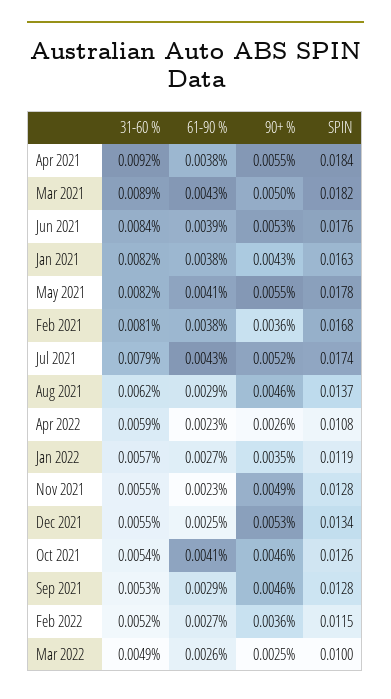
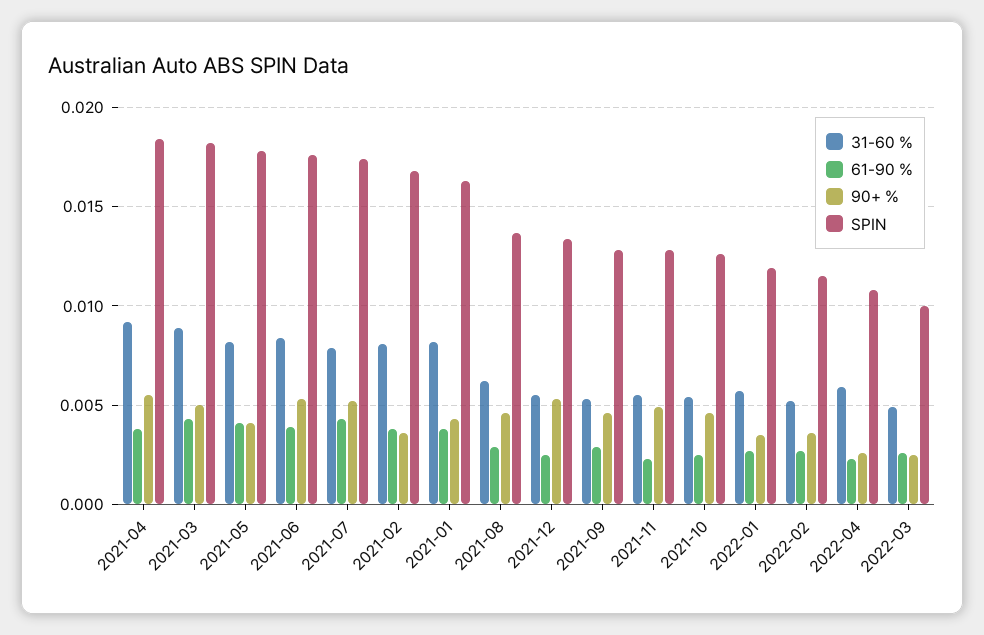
  {
    "31-60 %": {
      "Apr 2021": 0.0092,
      "Mar 2021": 0.0089,
      "Jun 2021": 0.0084,
      "Jan 2021": 0.0082,
      "May 2021": 0.0082,
      "Feb 2021": 0.0081,
      "Jul 2021": 0.0079,
      "Aug 2021": 0.0062,
      "Apr 2022": 0.0059,
      "Jan 2022": 0.0057,
      "Nov 2021": 0.0055,
      "Dec 2021": 0.0055,
      "Oct 2021": 0.0054,
      "Sep 2021": 0.0053,
      "Feb 2022": 0.0052,
      "Mar 2022": 0.0049
    },
    "61-90 %": {
      "Apr 2021": 0.0038,
      "Mar 2021": 0.0043,
      "Jun 2021": 0.0039,
      "Jan 2021": 0.0038,
      "May 2021": 0.0041,
      "Feb 2021": 0.0038,
      "Jul 2021": 0.0043,
      "Aug 2021": 0.0029,
      "Apr 2022": 0.0023,
      "Jan 2022": 0.0027,
      "Nov 2021": 0.0023,
      "Dec 2021": 0.0025,
-     "Oct 2021": 0.0041,
+     "Oct 2021": 0.0025,
      "Sep 2021": 0.0029,
      "Feb 2022": 0.0027,
      "Mar 2022": 0.0026
    },
    "90+ %": {
      "Apr 2021": 0.0055,
      "Mar 2021": 0.005,
      "Jun 2021": 0.0053,
      "Jan 2021": 0.0043,
-     "May 2021": 0.0055,
+     "May 2021": 0.004,
      "Feb 2021": 0.0036,
      "Jul 2021": 0.0052,
      "Aug 2021": 0.0046,
      "Apr 2022": 0.0026,
      "Jan 2022": 0.0035,
      "Nov 2021": 0.0049,
      "Dec 2021": 0.0053,
      "Oct 2021": 0.0046,
      "Sep 2021": 0.0046,
      "Feb 2022": 0.0036,
      "Mar 2022": 0.0025
    },
    "SPIN": {
      "Apr 2021": 0.0184,
      "Mar 2021": 0.0182,
      "Jun 2021": 0.0176,
      "Jan 2021": 0.0163,
      "May 2021": 0.0178,
      "Feb 2021": 0.0168,
      "Jul 2021": 0.0174,
      "Aug 2021": 0.0137,
      "Apr 2022": 0.0108,
      "Jan 2022": 0.0119,
      "Nov 2021": 0.0128,
      "Dec 2021": 0.0134,
      "Oct 2021": 0.0126,
      "Sep 2021": 0.0128,
      "Feb 2022": 0.0115,
      "Mar 2022": 0.01
    }
  }

